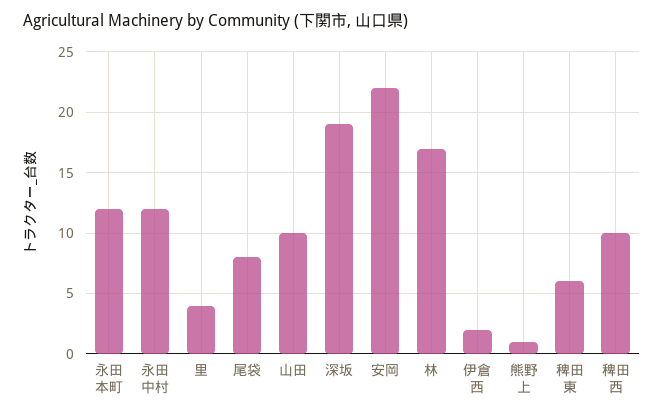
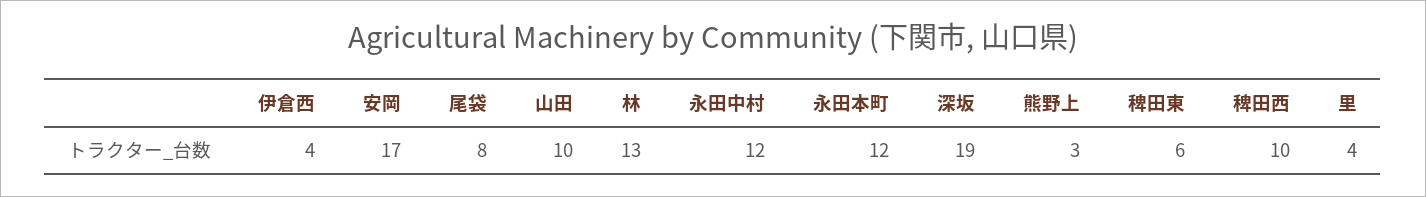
  {
    "永田本町": 12,
    "永田中村": 12,
    "里": 4,
    "尾袋": 8,
    "山田": 10,
    "深坂": 19,
-   "安岡": 22,
+   "安岡": 17,
-   "林": 17,
+   "林": 13,
-   "伊倉西": 2,
+   "伊倉西": 4,
-   "熊野上": 1,
+   "熊野上": 3,
    "稗田東": 6,
    "稗田西": 10
  }

